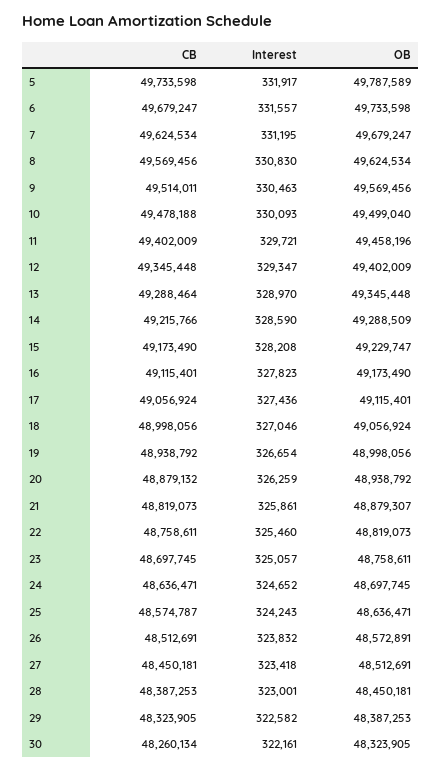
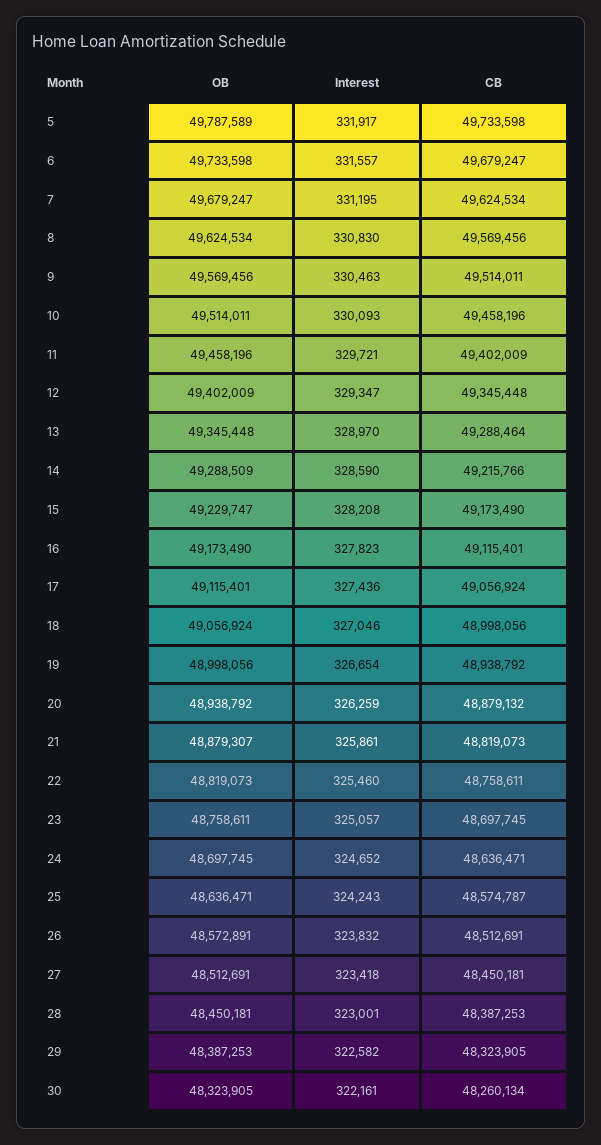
  {
    "CB": {
      "5": 49733598,
      "6": 49679247,
      "7": 49624534,
      "8": 49569456,
      "9": 49514011,
-     "10": 49478188,
+     "10": 49458196,
      "11": 49402009,
      "12": 49345448,
      "13": 49288464,
      "14": 49215766,
      "15": 49173490,
      "16": 49115401,
      "17": 49056924,
      "18": 48998056,
      "19": 48938792,
      "20": 48879132,
      "21": 48819073,
      "22": 48758611,
      "23": 48697745,
      "24": 48636471,
      "25": 48574787,
      "26": 48512691,
      "27": 48450181,
      "28": 48387253,
      "29": 48323905,
      "30": 48260134
    },
    "Interest": {
      "5": 331917,
      "6": 331557,
      "7": 331195,
      "8": 330830,
      "9": 330463,
      "10": 330093,
      "11": 329721,
      "12": 329347,
      "13": 328970,
      "14": 328590,
      "15": 328208,
      "16": 327823,
      "17": 327436,
      "18": 327046,
      "19": 326654,
      "20": 326259,
      "21": 325861,
      "22": 325460,
      "23": 325057,
      "24": 324652,
      "25": 324243,
      "26": 323832,
      "27": 323418,
      "28": 323001,
      "29": 322582,
      "30": 322161
    },
    "OB": {
      "5": 49787589,
      "6": 49733598,
      "7": 49679247,
      "8": 49624534,
      "9": 49569456,
-     "10": 49499040,
+     "10": 49514011,
      "11": 49458196,
      "12": 49402009,
      "13": 49345448,
      "14": 49288509,
      "15": 49229747,
      "16": 49173490,
      "17": 49115401,
      "18": 49056924,
      "19": 48998056,
      "20": 48938792,
      "21": 48879307,
      "22": 48819073,
      "23": 48758611,
      "24": 48697745,
      "25": 48636471,
      "26": 48572891,
      "27": 48512691,
      "28": 48450181,
      "29": 48387253,
      "30": 48323905
    }
  }

